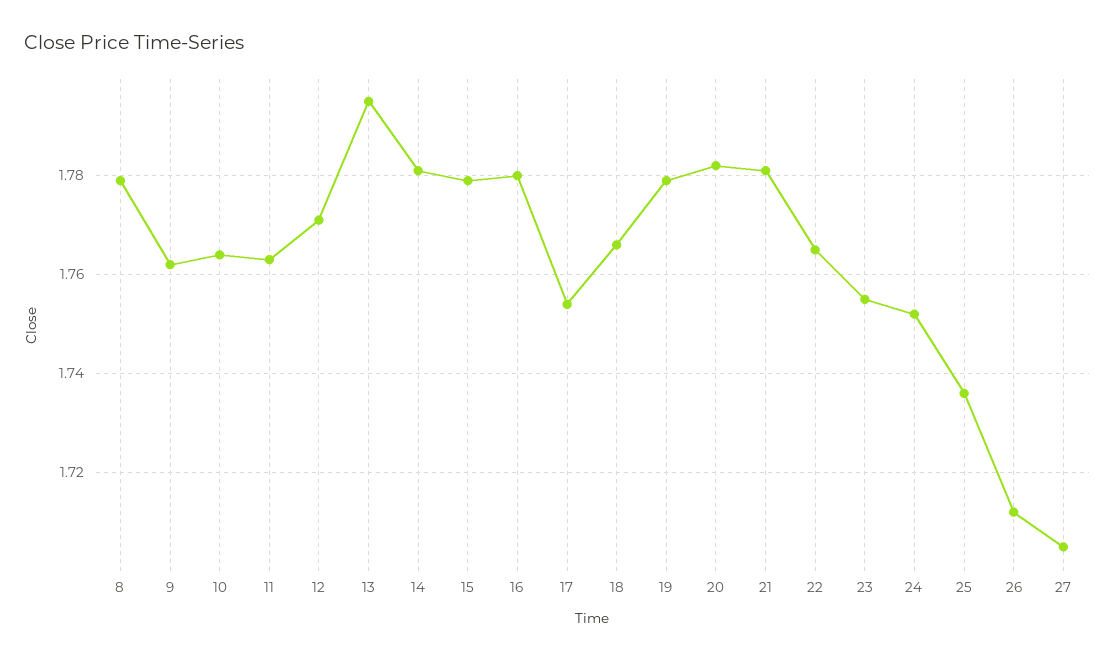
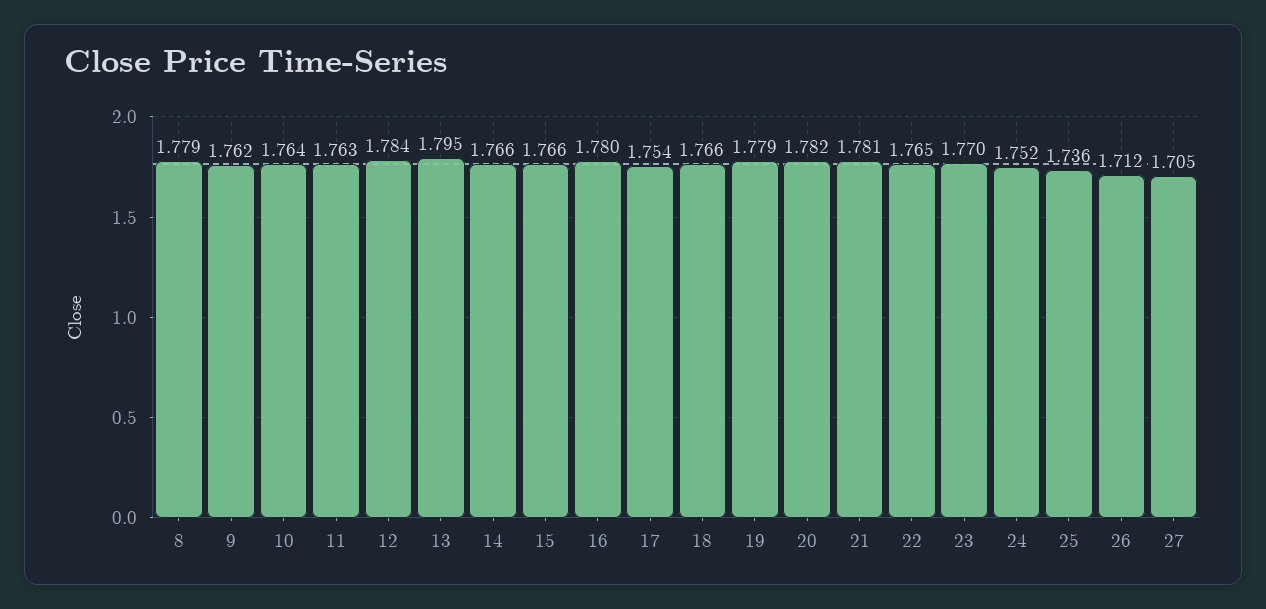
  {
    "8": 1.779,
    "9": 1.762,
    "10": 1.764,
    "11": 1.763,
-   "12": 1.77,
+   "12": 1.784,
    "13": 1.795,
-   "14": 1.78,
+   "14": 1.766,
-   "15": 1.78,
+   "15": 1.766,
    "16": 1.78,
    "17": 1.754,
    "18": 1.766,
    "19": 1.779,
    "20": 1.782,
    "21": 1.781,
    "22": 1.765,
-   "23": 1.755,
+   "23": 1.77,
    "24": 1.752,
    "25": 1.736,
    "26": 1.712,
    "27": 1.705
  }

